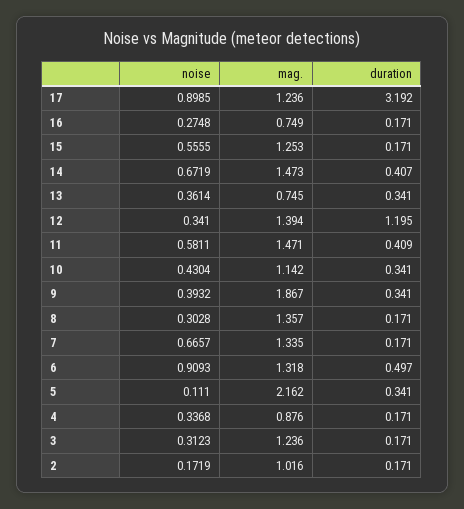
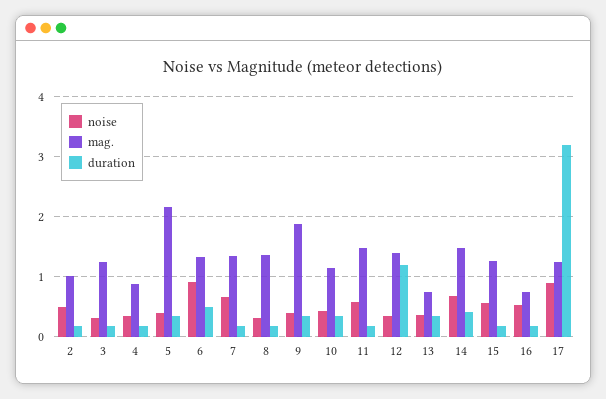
  {
    "noise": {
      "17": 0.8985,
-     "16": 0.2748,
+     "16": 0.5,
      "15": 0.5555,
      "14": 0.6719,
      "13": 0.3614,
      "12": 0.341,
      "11": 0.5811,
      "10": 0.4304,
      "9": 0.3932,
      "8": 0.3028,
      "7": 0.6657,
      "6": 0.9093,
-     "5": 0.111,
+     "5": 0.4,
      "4": 0.3368,
      "3": 0.3123,
-     "2": 0.1719
+     "2": 0.5
    },
    "mag.": {
      "17": 1.236,
      "16": 0.749,
      "15": 1.253,
      "14": 1.473,
      "13": 0.745,
      "12": 1.394,
      "11": 1.471,
      "10": 1.142,
      "9": 1.867,
      "8": 1.357,
      "7": 1.335,
      "6": 1.318,
      "5": 2.162,
      "4": 0.876,
      "3": 1.236,
      "2": 1.016
    },
    "duration": {
      "17": 3.192,
      "16": 0.171,
      "15": 0.171,
      "14": 0.407,
      "13": 0.341,
      "12": 1.195,
-     "11": 0.409,
+     "11": 0.2,
      "10": 0.341,
      "9": 0.341,
      "8": 0.171,
      "7": 0.171,
      "6": 0.497,
      "5": 0.341,
      "4": 0.171,
      "3": 0.171,
      "2": 0.171
    }
  }

